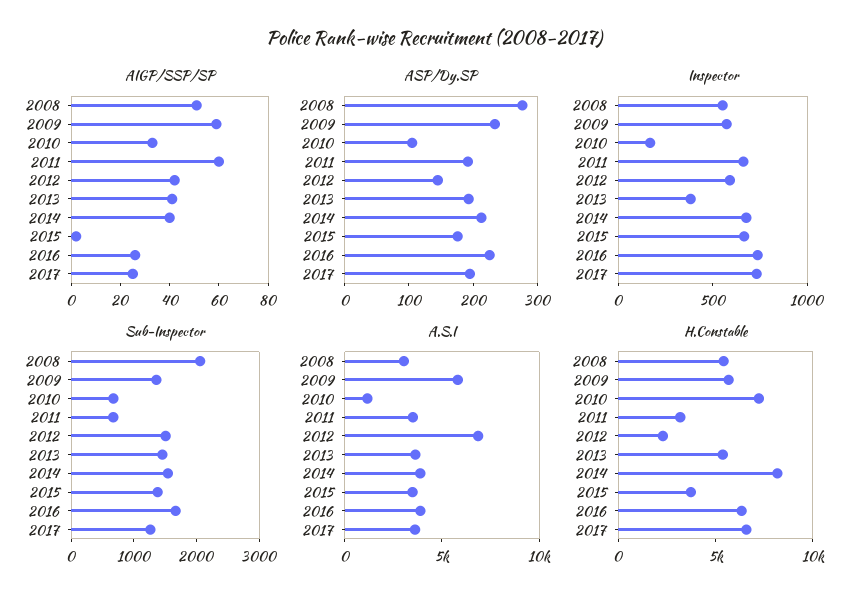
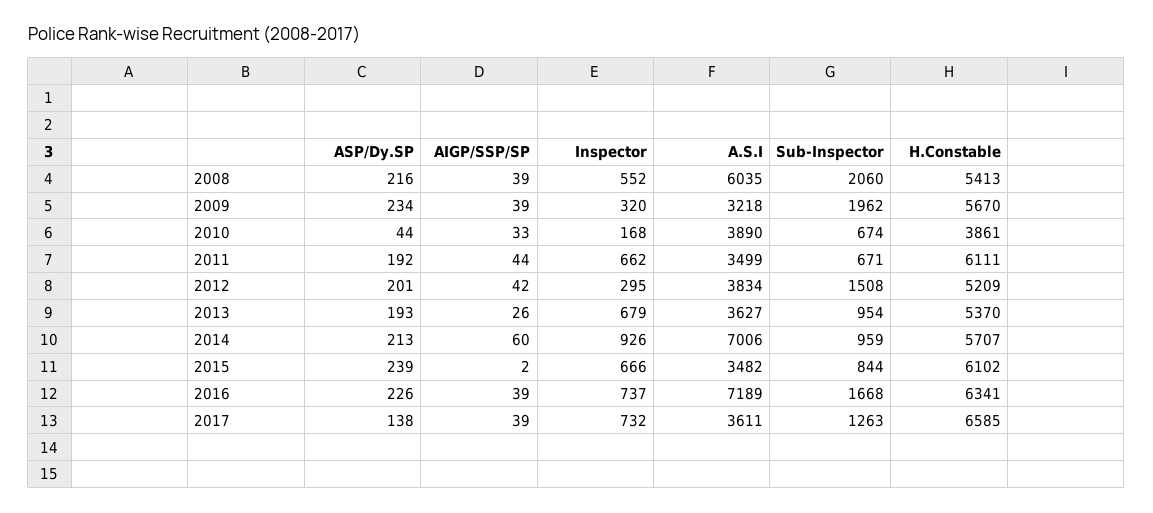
  {
    "AIGP/SSP/SP": {
-     "2008": 50,
+     "2008": 39,
-     "2009": 60,
+     "2009": 39,
      "2010": 33,
-     "2011": 60,
+     "2011": 44,
      "2012": 42,
-     "2013": 40,
+     "2013": 26,
-     "2014": 40,
+     "2014": 60,
      "2015": 2,
-     "2016": 25,
+     "2016": 39,
-     "2017": 25
+     "2017": 39
    },
    "ASP/Dy.SP": {
-     "2008": 280,
+     "2008": 216,
      "2009": 234,
-     "2010": 100,
+     "2010": 44,
      "2011": 192,
-     "2012": 140,
+     "2012": 201,
      "2013": 193,
      "2014": 213,
-     "2015": 180,
+     "2015": 239,
      "2016": 226,
-     "2017": 200
+     "2017": 138
    },
    "Inspector": {
      "2008": 552,
-     "2009": 600,
+     "2009": 320,
      "2010": 168,
      "2011": 662,
-     "2012": 600,
+     "2012": 295,
-     "2013": 400,
+     "2013": 679,
-     "2014": 700,
+     "2014": 926,
      "2015": 666,
      "2016": 737,
      "2017": 732
    },
    "Sub-Inspector": {
      "2008": 2060,
-     "2009": 1400,
+     "2009": 1962,
      "2010": 674,
      "2011": 671,
      "2012": 1508,
-     "2013": 1400,
+     "2013": 954,
-     "2014": 1600,
+     "2014": 959,
-     "2015": 1400,
+     "2015": 844,
      "2016": 1668,
      "2017": 1263
    },
    "A.S.I": {
-     "2008": 3000,
+     "2008": 6035,
-     "2009": 6000,
+     "2009": 3218,
-     "2010": 1000,
+     "2010": 3890,
      "2011": 3499,
-     "2012": 7000,
+     "2012": 3834,
      "2013": 3627,
-     "2014": 4000,
+     "2014": 7006,
      "2015": 3482,
-     "2016": 4000,
+     "2016": 7189,
      "2017": 3611
    },
    "H.Constable": {
      "2008": 5413,
      "2009": 5670,
-     "2010": 7000,
+     "2010": 3861,
-     "2011": 3000,
+     "2011": 6111,
-     "2012": 2000,
+     "2012": 5209,
      "2013": 5370,
-     "2014": 8000,
+     "2014": 5707,
-     "2015": 4000,
+     "2015": 6102,
      "2016": 6341,
      "2017": 6585
    }
  }

